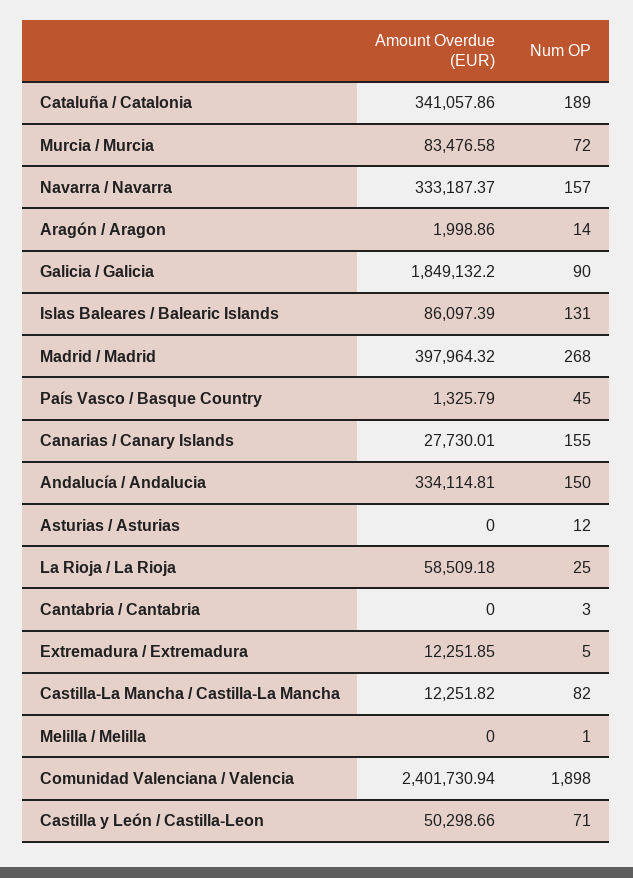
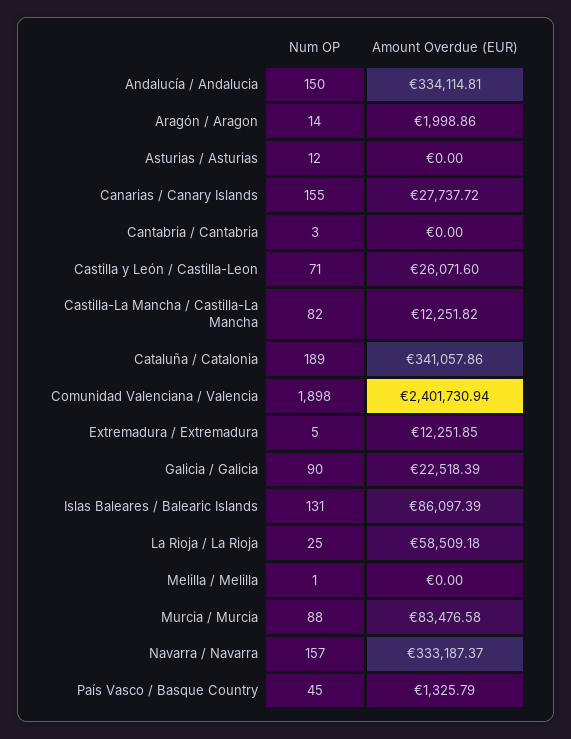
  {
    "Amount Overdue (EUR)": {
      "Cataluña / Catalonia": 341057.86,
      "Murcia / Murcia": 83476.58,
      "Navarra / Navarra": 333187.37,
      "Aragón / Aragon": 1998.86,
-     "Galicia / Galicia": 1849132.2,
+     "Galicia / Galicia": 22518.39,
      "Islas Baleares / Balearic Islands": 86097.39,
-     "Madrid / Madrid": 397964.32,
      "País Vasco / Basque Country": 1325.79,
-     "Canarias / Canary Islands": 27730.01,
+     "Canarias / Canary Islands": 27737.72,
      "Andalucía / Andalucia": 334114.81,
      "Asturias / Asturias": 0,
      "La Rioja / La Rioja": 58509.18,
      "Cantabria / Cantabria": 0,
      "Extremadura / Extremadura": 12251.85,
      "Castilla-La Mancha / Castilla-La Mancha": 12251.82,
      "Melilla / Melilla": 0,
      "Comunidad Valenciana / Valencia": 2401730.94,
-     "Castilla y León / Castilla-Leon": 50298.66
+     "Castilla y León / Castilla-Leon": 26071.6
    },
    "Num OP": {
      "Cataluña / Catalonia": 189,
-     "Murcia / Murcia": 72,
+     "Murcia / Murcia": 88,
      "Navarra / Navarra": 157,
      "Aragón / Aragon": 14,
      "Galicia / Galicia": 90,
      "Islas Baleares / Balearic Islands": 131,
-     "Madrid / Madrid": 268,
      "País Vasco / Basque Country": 45,
      "Canarias / Canary Islands": 155,
      "Andalucía / Andalucia": 150,
      "Asturias / Asturias": 12,
      "La Rioja / La Rioja": 25,
      "Cantabria / Cantabria": 3,
      "Extremadura / Extremadura": 5,
      "Castilla-La Mancha / Castilla-La Mancha": 82,
      "Melilla / Melilla": 1,
      "Comunidad Valenciana / Valencia": 1898,
      "Castilla y León / Castilla-Leon": 71
    }
  }

